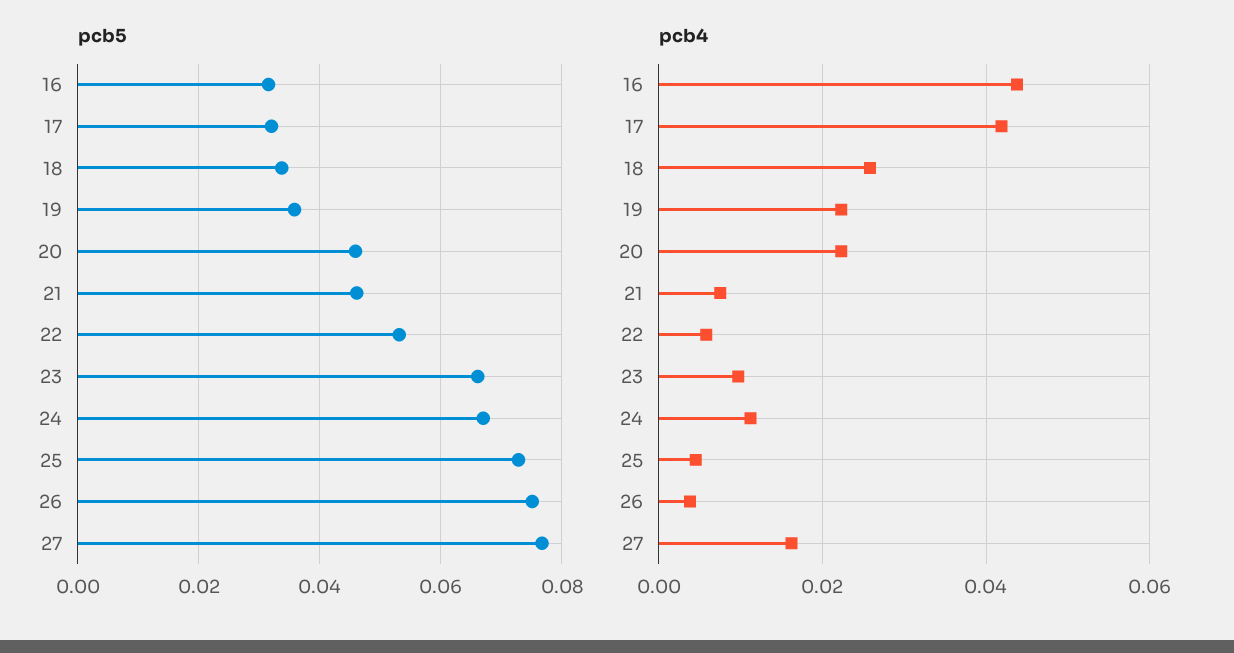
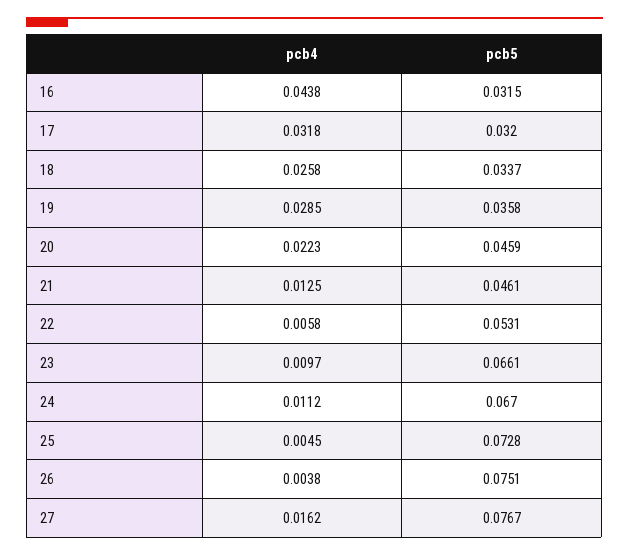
  {
    "pcb5": {
      "16": 0.0315,
      "17": 0.032,
      "18": 0.0337,
      "19": 0.0358,
      "20": 0.0459,
      "21": 0.0461,
      "22": 0.0531,
      "23": 0.0661,
      "24": 0.067,
      "25": 0.0728,
      "26": 0.0751,
      "27": 0.0767
    },
    "pcb4": {
      "16": 0.0438,
-     "17": 0.042,
+     "17": 0.0318,
      "18": 0.0258,
-     "19": 0.022,
+     "19": 0.0285,
      "20": 0.0223,
-     "21": 0.008,
+     "21": 0.0125,
      "22": 0.0058,
      "23": 0.0097,
      "24": 0.0112,
      "25": 0.0045,
      "26": 0.0038,
      "27": 0.0162
    }
  }

